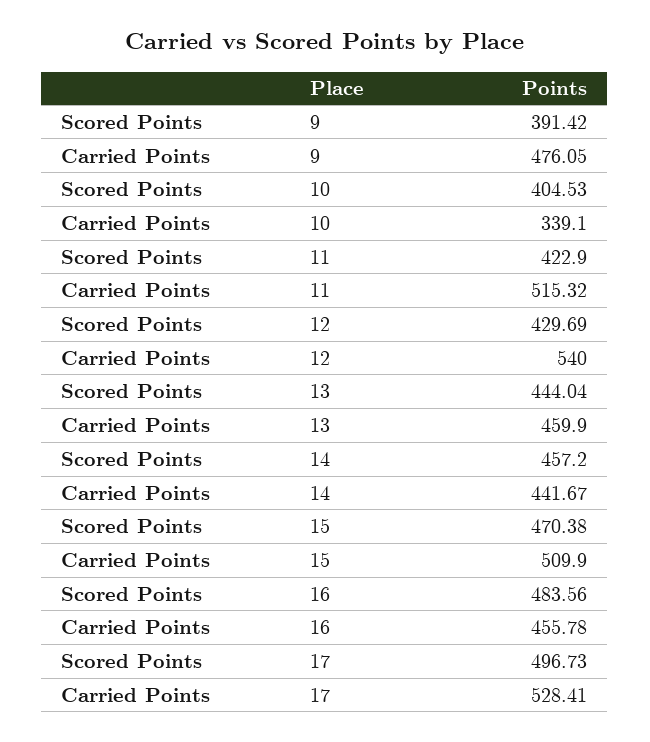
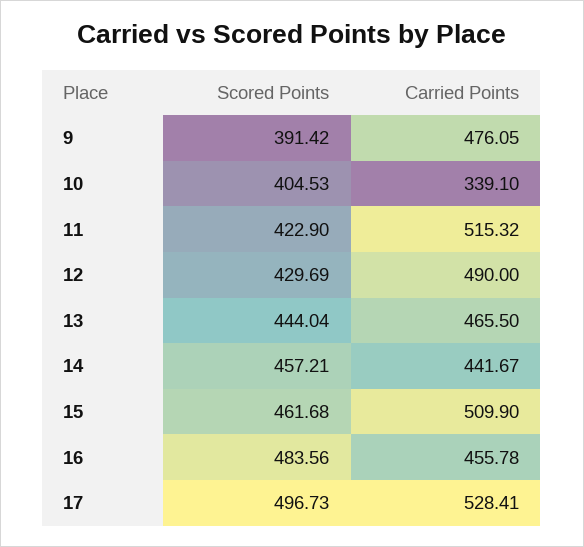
  {
    "Scored Points": {
      "9": 391.42,
      "10": 404.53,
      "11": 422.9,
      "12": 429.69,
      "13": 444.04,
-     "14": 457.2,
+     "14": 457.21,
-     "15": 470.38,
+     "15": 461.68,
      "16": 483.56,
      "17": 496.73
    },
    "Carried Points": {
      "9": 476.05,
      "10": 339.1,
      "11": 515.32,
-     "12": 540,
+     "12": 490,
-     "13": 459.9,
+     "13": 465.5,
      "14": 441.67,
      "15": 509.9,
      "16": 455.78,
      "17": 528.41
    }
  }

